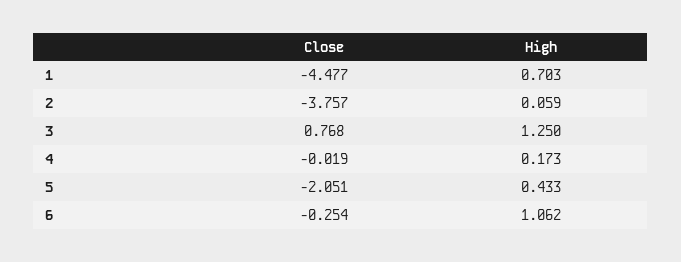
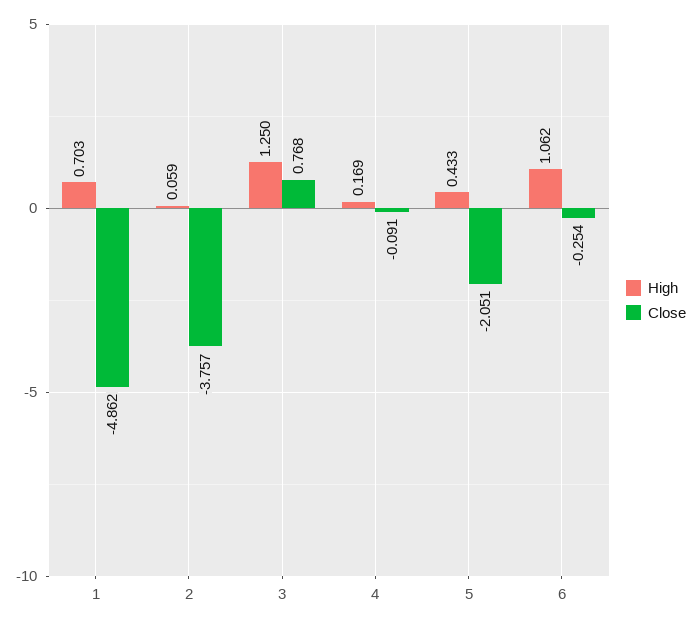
  {
    "Close": {
-     "1": -4.477,
+     "1": -4.862,
      "2": -3.757,
      "3": 0.768,
-     "4": -0.019,
+     "4": -0.091,
      "5": -2.051,
      "6": -0.254
    },
    "High": {
      "1": 0.703,
      "2": 0.059,
      "3": 1.25,
-     "4": 0.173,
+     "4": 0.169,
      "5": 0.433,
      "6": 1.062
    }
  }

